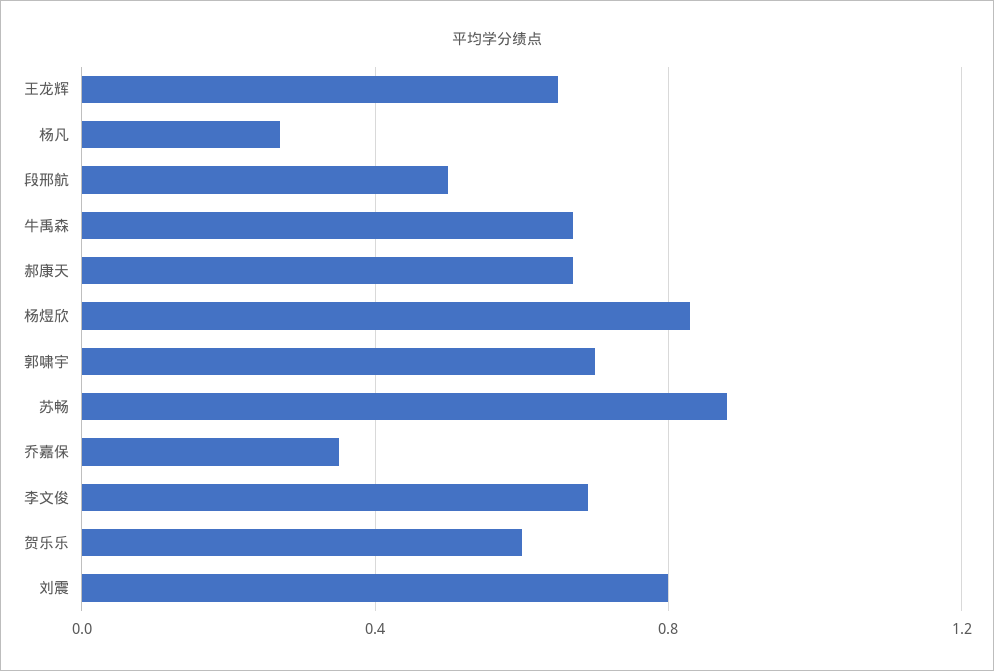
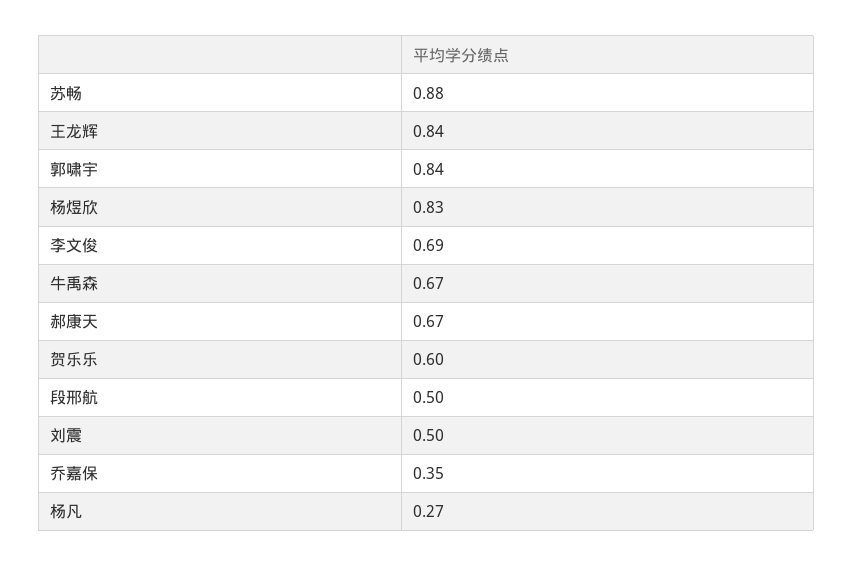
  {
-   "王龙辉": 0.65,
+   "王龙辉": 0.84,
    "杨凡": 0.27,
    "段邢航": 0.5,
    "牛禹森": 0.67,
    "郝康天": 0.67,
    "杨煜欣": 0.83,
-   "郭啸宇": 0.7,
+   "郭啸宇": 0.84,
    "苏畅": 0.88,
    "乔嘉保": 0.35,
    "李文俊": 0.69,
    "贺乐乐": 0.6,
-   "刘震": 0.8
+   "刘震": 0.5
  }

